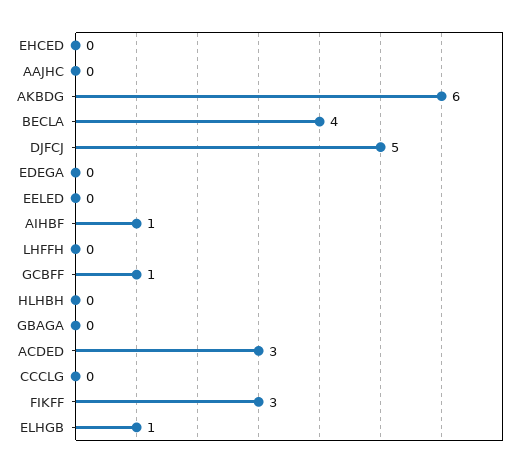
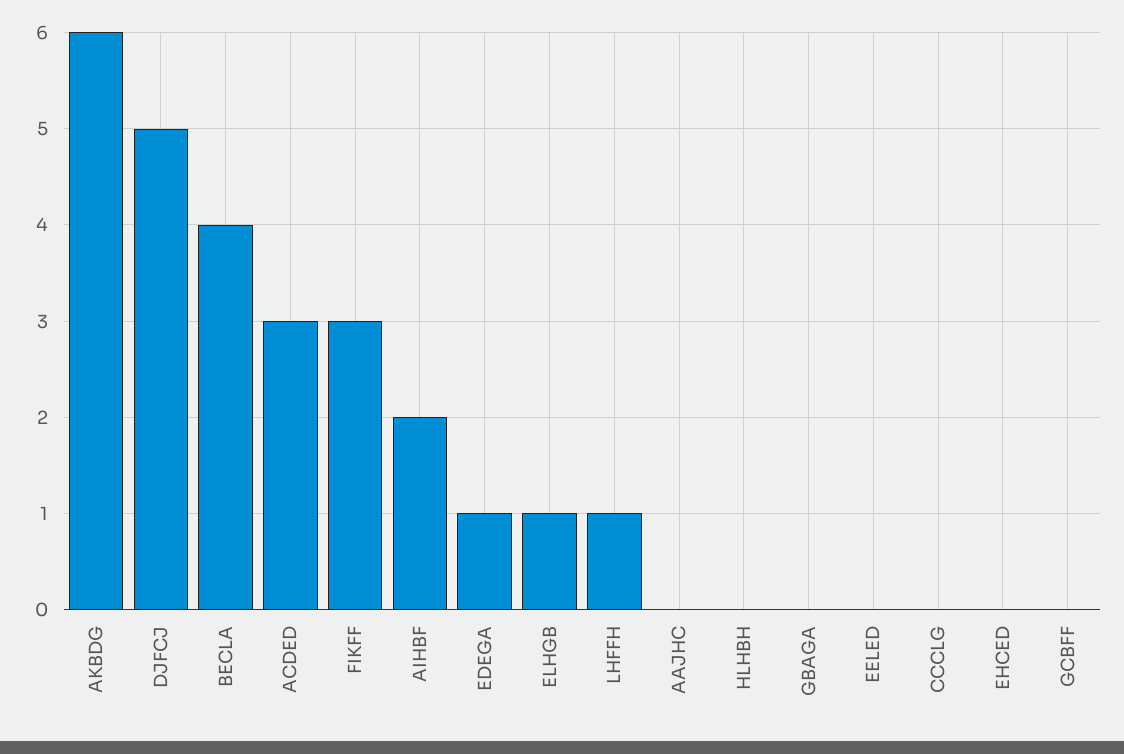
  {
    "EHCED": 0,
    "AAJHC": 0,
    "AKBDG": 6,
    "BECLA": 4,
    "DJFCJ": 5,
-   "EDEGA": 0,
+   "EDEGA": 1,
    "EELED": 0,
-   "AIHBF": 1,
+   "AIHBF": 2,
-   "LHFFH": 0,
+   "LHFFH": 1,
-   "GCBFF": 1,
+   "GCBFF": 0,
    "HLHBH": 0,
    "GBAGA": 0,
    "ACDED": 3,
    "CCCLG": 0,
    "FIKFF": 3,
    "ELHGB": 1
  }

